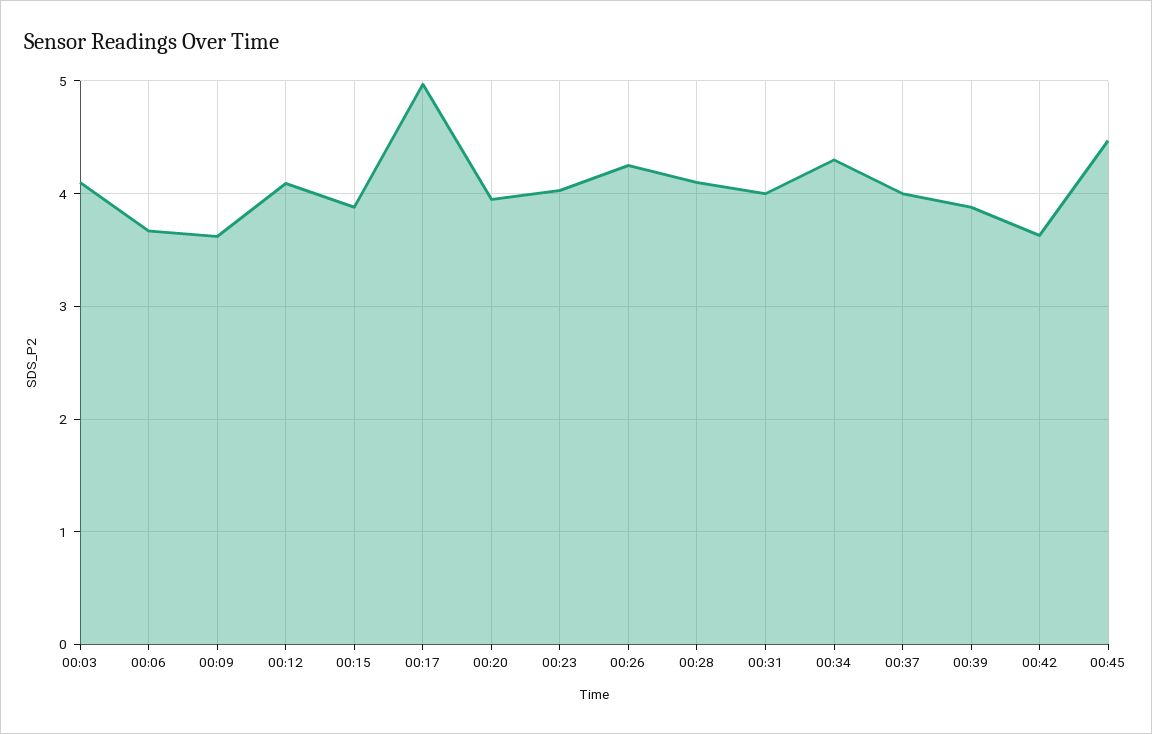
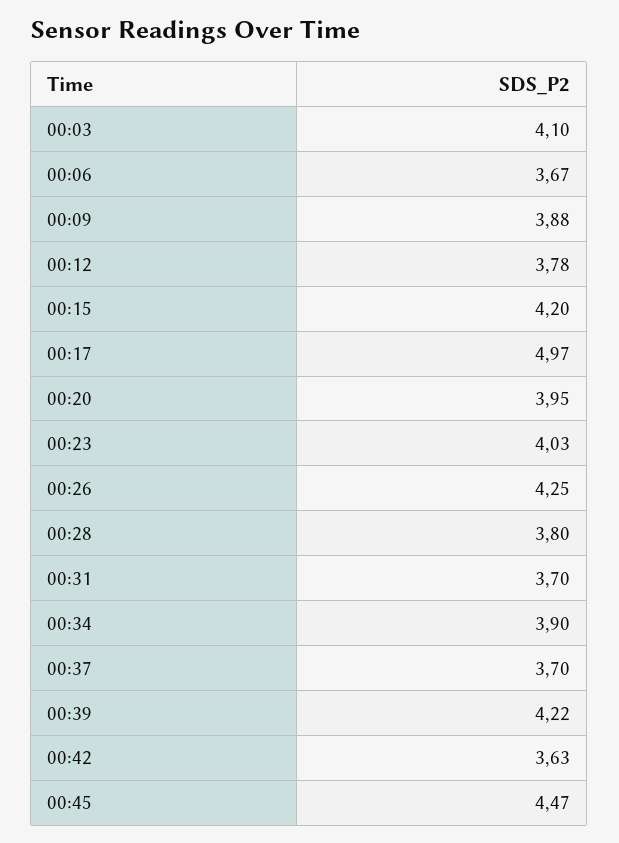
  {
    "00:03": 4.1,
    "00:06": 3.67,
-   "00:09": 3.6,
+   "00:09": 3.88,
-   "00:12": 4.1,
+   "00:12": 3.78,
-   "00:15": 3.9,
+   "00:15": 4.2,
    "00:17": 4.97,
    "00:20": 3.95,
    "00:23": 4.03,
    "00:26": 4.25,
-   "00:28": 4.1,
+   "00:28": 3.8,
-   "00:31": 4,
+   "00:31": 3.7,
-   "00:34": 4.3,
+   "00:34": 3.9,
-   "00:37": 4,
+   "00:37": 3.7,
-   "00:39": 3.9,
+   "00:39": 4.22,
    "00:42": 3.63,
    "00:45": 4.47
  }

